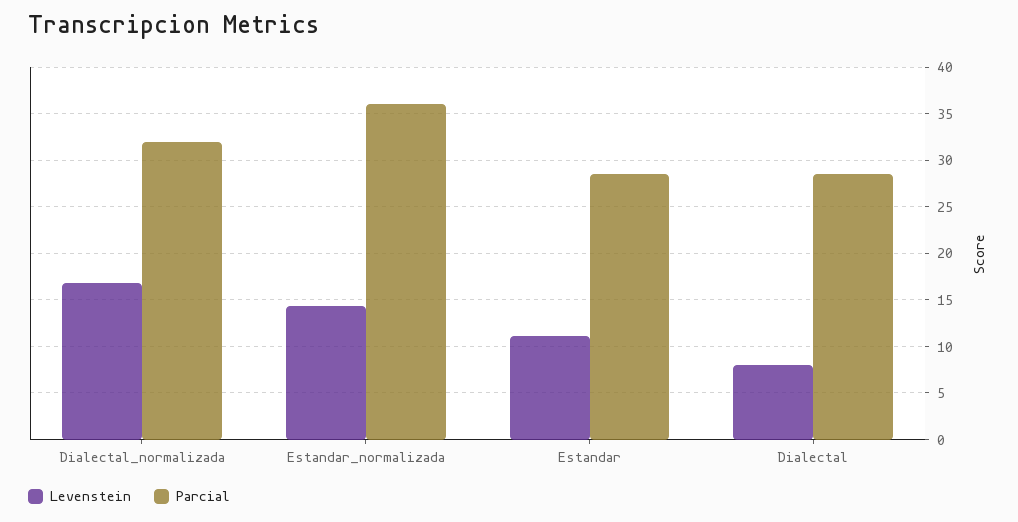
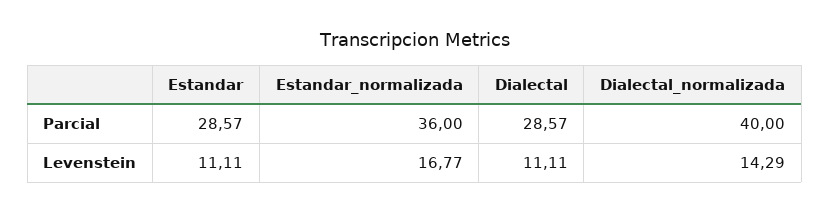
  {
    "Levenstein": {
-     "Dialectal_normalizada": 17,
+     "Dialectal_normalizada": 14.29,
-     "Estandar_normalizada": 14,
+     "Estandar_normalizada": 16.77,
      "Estandar": 11.11,
-     "Dialectal": 8
+     "Dialectal": 11.11
    },
    "Parcial": {
-     "Dialectal_normalizada": 32,
+     "Dialectal_normalizada": 40,
      "Estandar_normalizada": 36,
      "Estandar": 28.57,
      "Dialectal": 28.57
    }
  }

